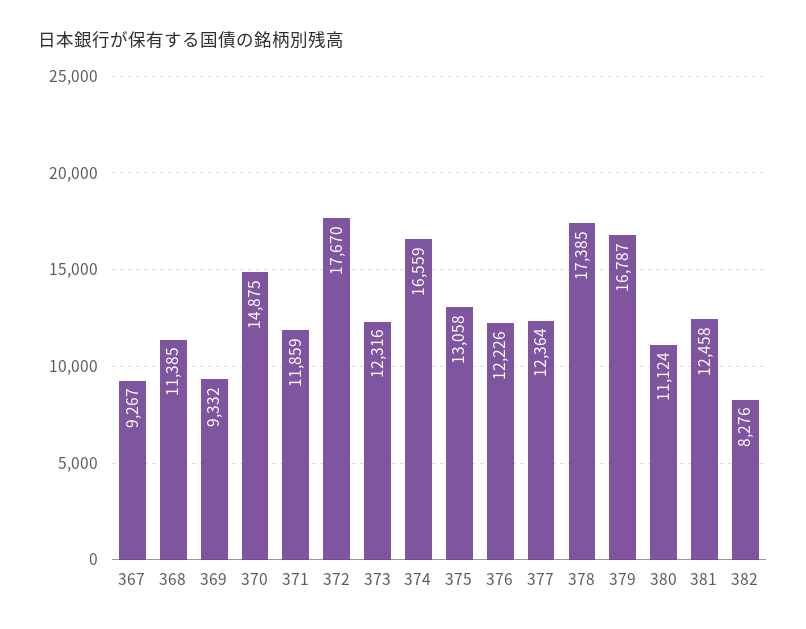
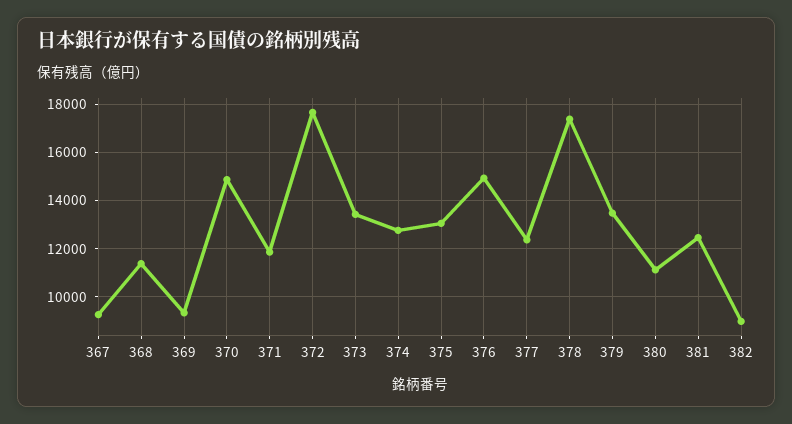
  {
    "367": 9267,
    "368": 11385,
    "369": 9332,
    "370": 14875,
    "371": 11859,
    "372": 17670,
-   "373": 12316,
+   "373": 13500,
-   "374": 16559,
+   "374": 12750,
    "375": 13058,
-   "376": 12226,
+   "376": 15000,
    "377": 12364,
    "378": 17385,
-   "379": 16787,
+   "379": 13500,
    "380": 11124,
    "381": 12458,
-   "382": 8276
+   "382": 9000
  }

